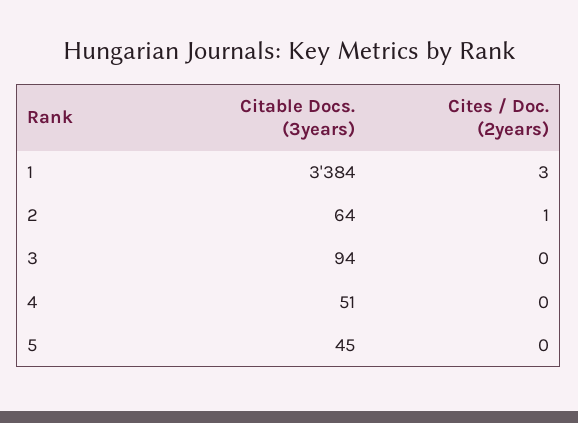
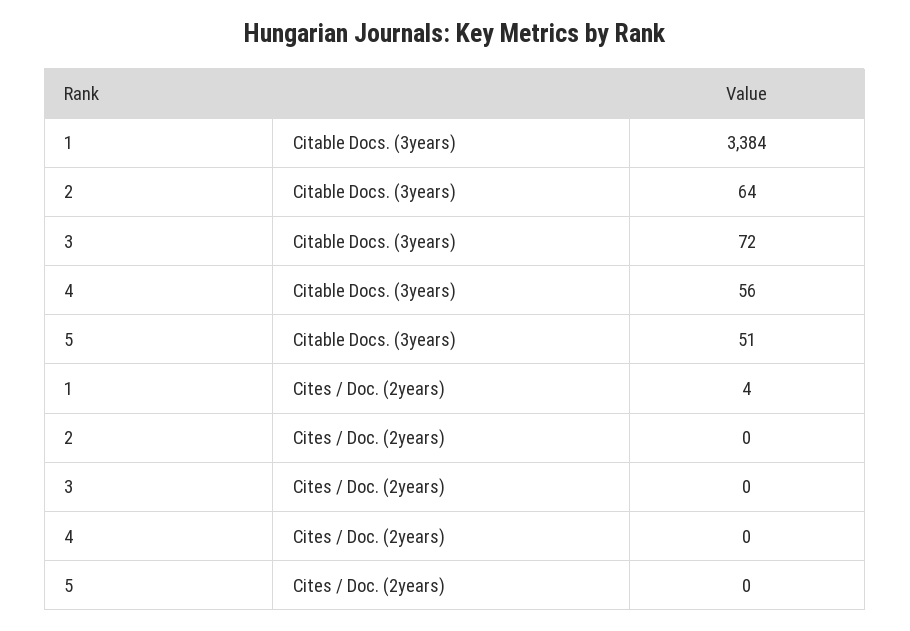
  {
    "Citable Docs. (3years)": {
      "1": 3384,
      "2": 64,
-     "3": 94,
+     "3": 72,
-     "4": 51,
+     "4": 56,
-     "5": 45
+     "5": 51
    },
    "Cites / Doc. (2years)": {
-     "1": 3,
+     "1": 4,
-     "2": 1,
+     "2": 0,
      "3": 0,
      "4": 0,
      "5": 0
    }
  }

